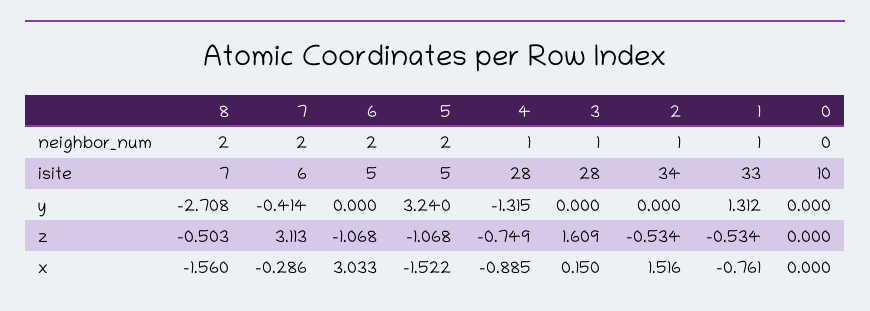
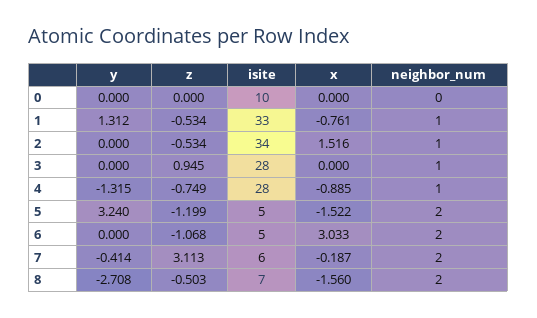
  {
    "8": {
      "neighbor_num": 2,
      "isite": 7,
      "y": -2.708,
      "z": -0.503,
      "x": -1.56
    },
    "7": {
      "neighbor_num": 2,
      "isite": 6,
      "y": -0.414,
      "z": 3.113,
-     "x": -0.286
+     "x": -0.187
    },
    "6": {
      "neighbor_num": 2,
      "isite": 5,
      "y": 0,
      "z": -1.068,
      "x": 3.033
    },
    "5": {
      "neighbor_num": 2,
      "isite": 5,
      "y": 3.24,
-     "z": -1.068,
+     "z": -1.199,
      "x": -1.522
    },
    "4": {
      "neighbor_num": 1,
      "isite": 28,
      "y": -1.315,
      "z": -0.749,
      "x": -0.885
    },
    "3": {
      "neighbor_num": 1,
      "isite": 28,
      "y": 0,
-     "z": 1.609,
+     "z": 0.945,
-     "x": 0.15
+     "x": 0
    },
    "2": {
      "neighbor_num": 1,
      "isite": 34,
      "y": 0,
      "z": -0.534,
      "x": 1.516
    },
    "1": {
      "neighbor_num": 1,
      "isite": 33,
      "y": 1.312,
      "z": -0.534,
      "x": -0.761
    },
    "0": {
      "neighbor_num": 0,
      "isite": 10,
      "y": 0,
      "z": 0,
      "x": 0
    }
  }

